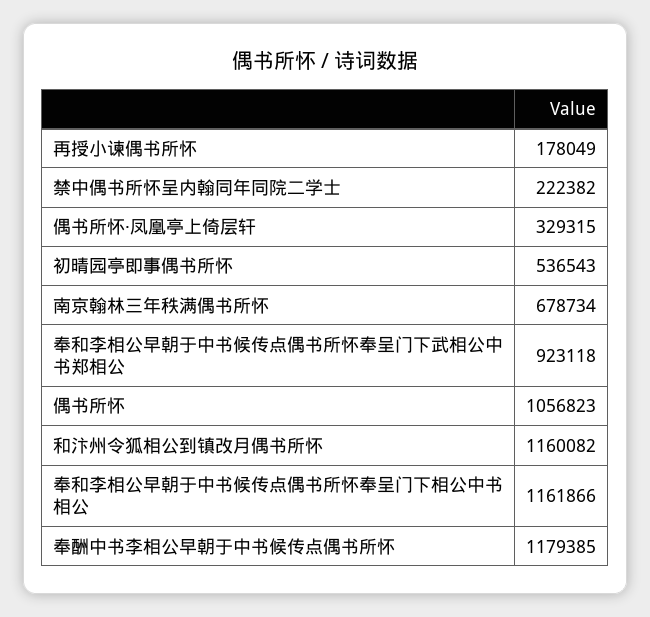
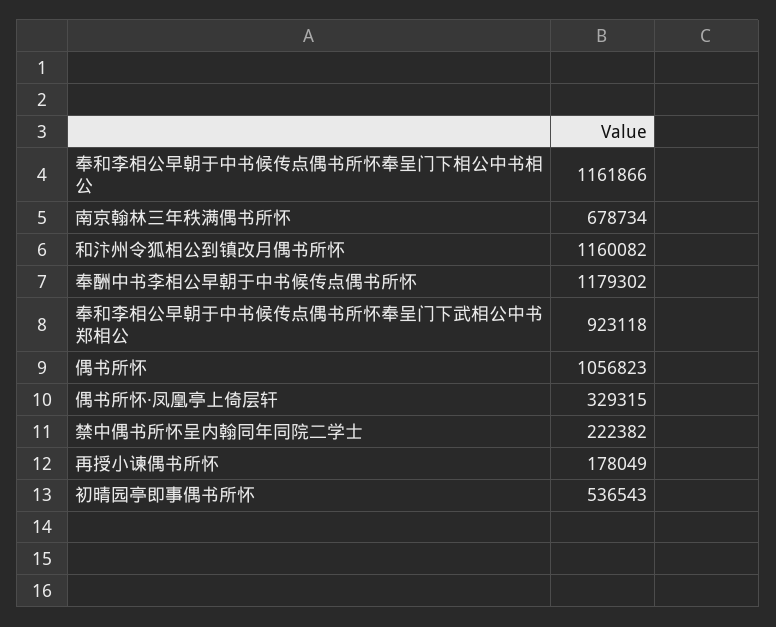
  {
    "再授小谏偶书所怀": 178049,
    "禁中偶书所怀呈内翰同年同院二学士": 222382,
    "偶书所怀·凤凰亭上倚层轩": 329315,
    "初晴园亭即事偶书所怀": 536543,
    "南京翰林三年秩满偶书所怀": 678734,
    "奉和李相公早朝于中书候传点偶书所怀奉呈门下武相公中书郑相公": 923118,
    "偶书所怀": 1056823,
    "和汴州令狐相公到镇改月偶书所怀": 1160082,
    "奉和李相公早朝于中书候传点偶书所怀奉呈门下相公中书相公": 1161866,
-   "奉酬中书李相公早朝于中书候传点偶书所怀": 1179385
+   "奉酬中书李相公早朝于中书候传点偶书所怀": 1179302
  }

